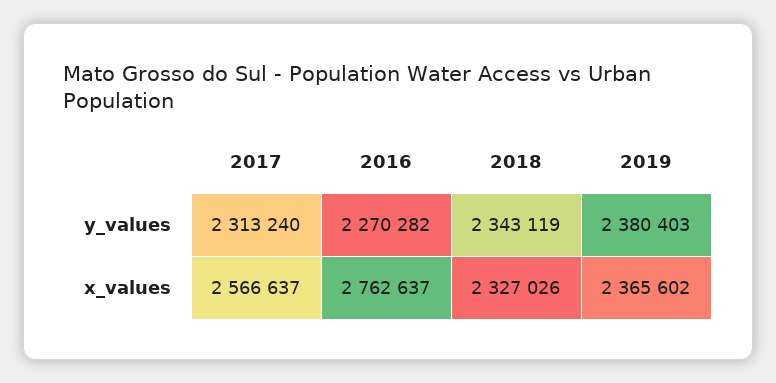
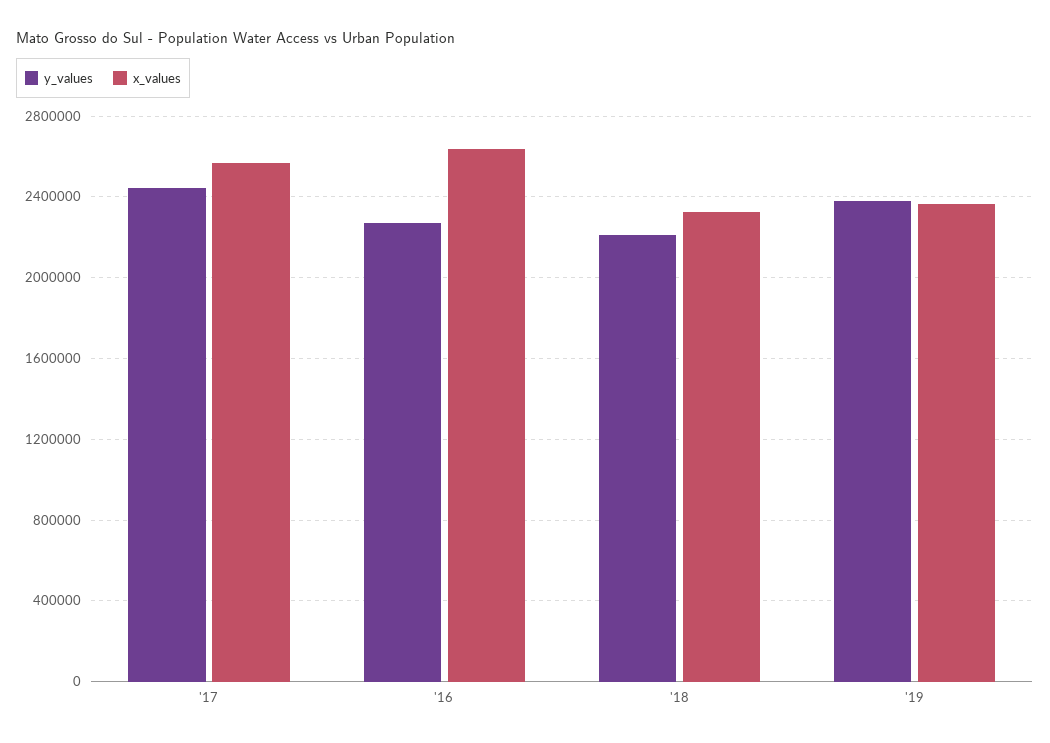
  {
    "y_values": {
-     "2017": 2313240,
+     "2017": 2450000,
      "2016": 2270282,
-     "2018": 2343119,
+     "2018": 2200000,
      "2019": 2380403
    },
    "x_values": {
      "2017": 2566637,
-     "2016": 2762637,
+     "2016": 2650000,
      "2018": 2327026,
      "2019": 2365602
    }
  }

